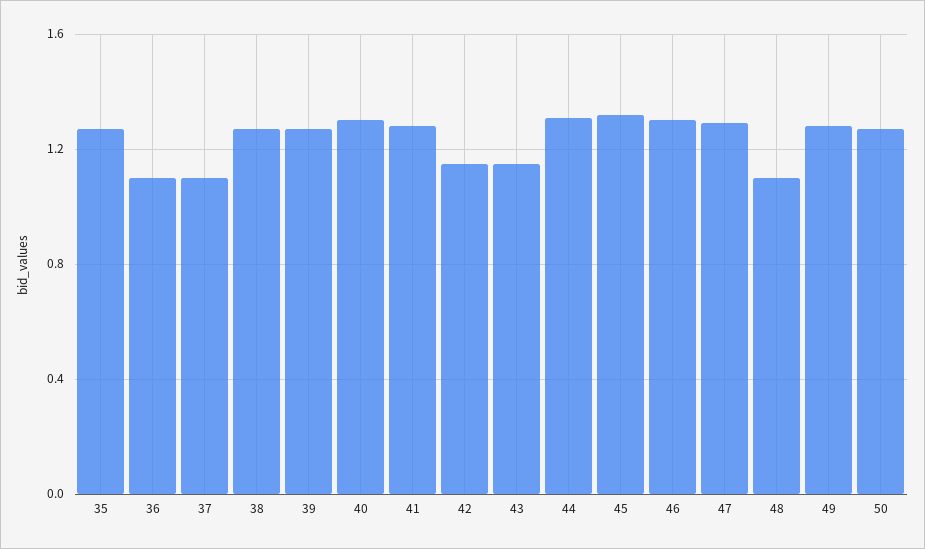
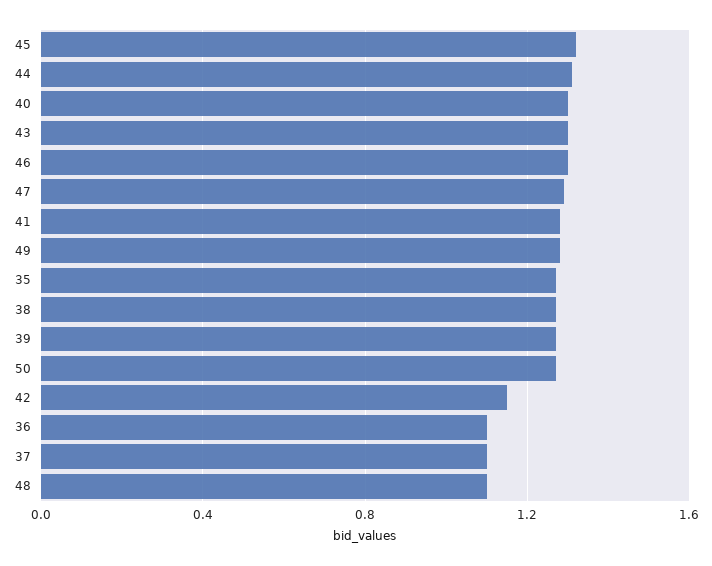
  {
    "35": 1.25,
    "36": 1.1,
    "37": 1.1,
    "38": 1.25,
    "39": 1.25,
    "40": 1.3,
    "41": 1.3,
    "42": 1.15,
-   "43": 1.15,
+   "43": 1.3,
    "44": 1.3,
    "45": 1.3,
    "46": 1.3,
    "47": 1.3,
    "48": 1.1,
    "49": 1.3,
    "50": 1.25
  }

